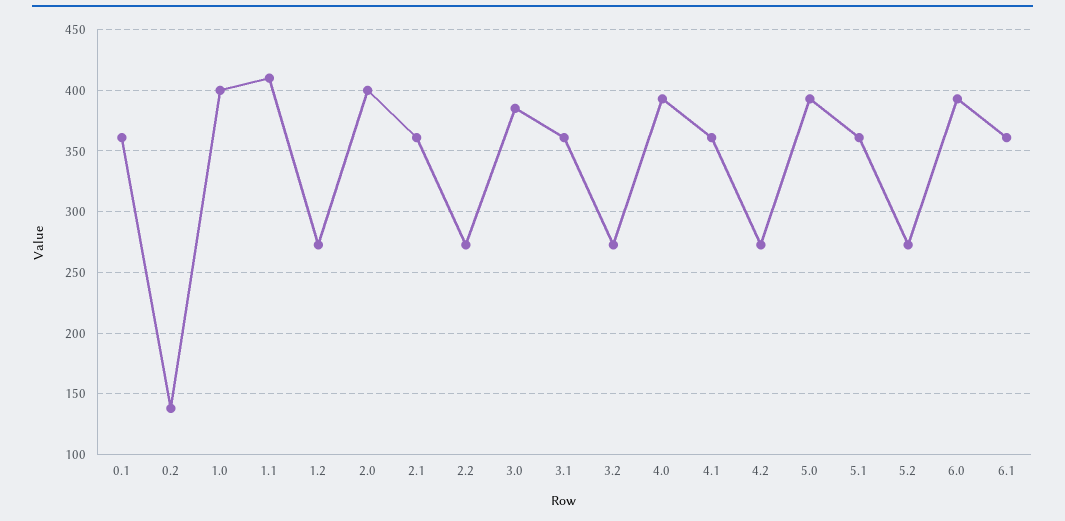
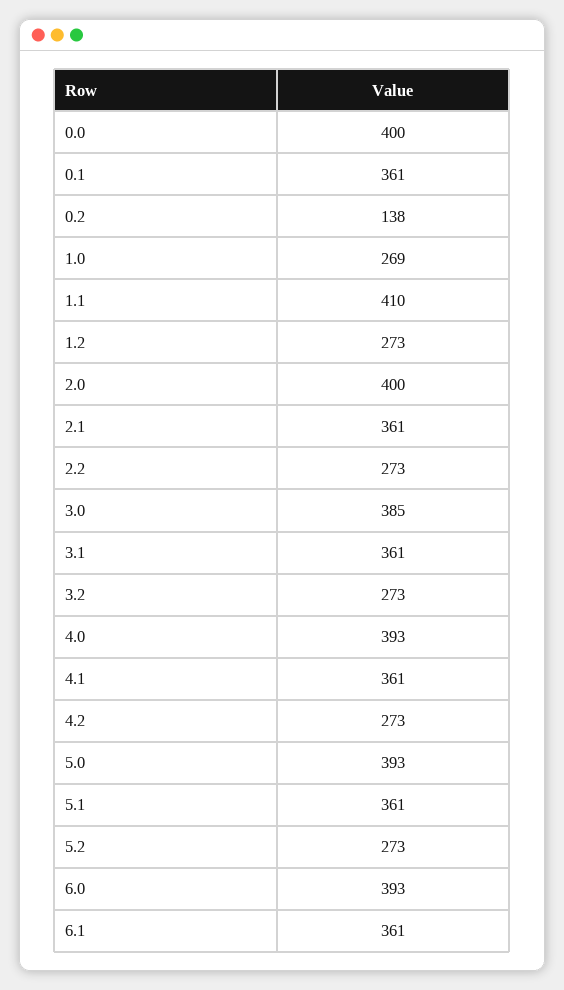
  {
    "0.1": 361,
    "0.2": 138,
-   "1.0": 400,
+   "1.0": 269,
    "1.1": 410,
    "1.2": 273,
    "2.0": 400,
    "2.1": 361,
    "2.2": 273,
    "3.0": 385,
    "3.1": 361,
    "3.2": 273,
    "4.0": 393,
    "4.1": 361,
    "4.2": 273,
    "5.0": 393,
    "5.1": 361,
    "5.2": 273,
    "6.0": 393,
-   "6.1": 361
+   "6.1": 361,
+   "0.0": 400
  }

